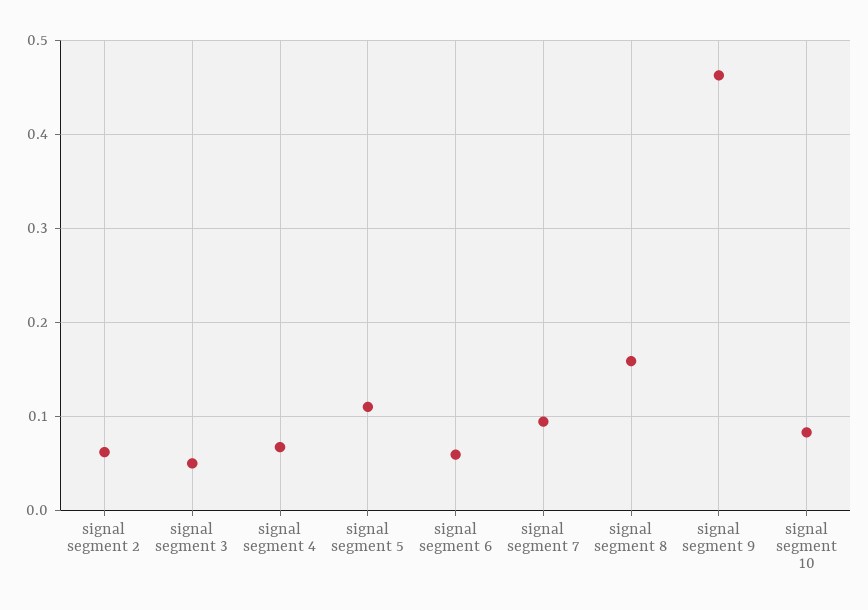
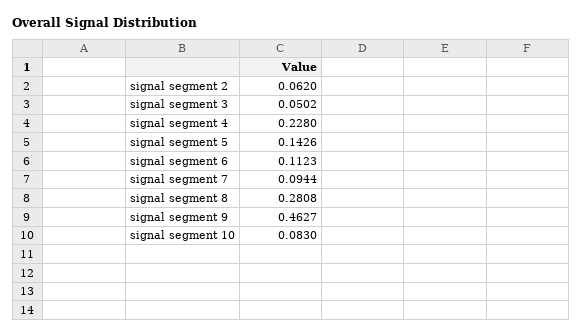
  {
    "signal segment 2": 0.062,
    "signal segment 3": 0.0502,
-   "signal segment 4": 0.07,
+   "signal segment 4": 0.228,
-   "signal segment 5": 0.11,
+   "signal segment 5": 0.1426,
-   "signal segment 6": 0.06,
+   "signal segment 6": 0.1123,
    "signal segment 7": 0.0944,
-   "signal segment 8": 0.16,
+   "signal segment 8": 0.2808,
    "signal segment 9": 0.4627,
    "signal segment 10": 0.083
  }

